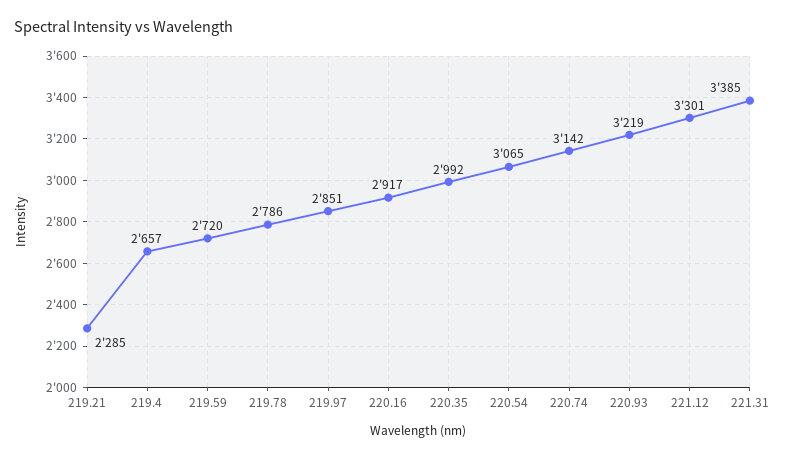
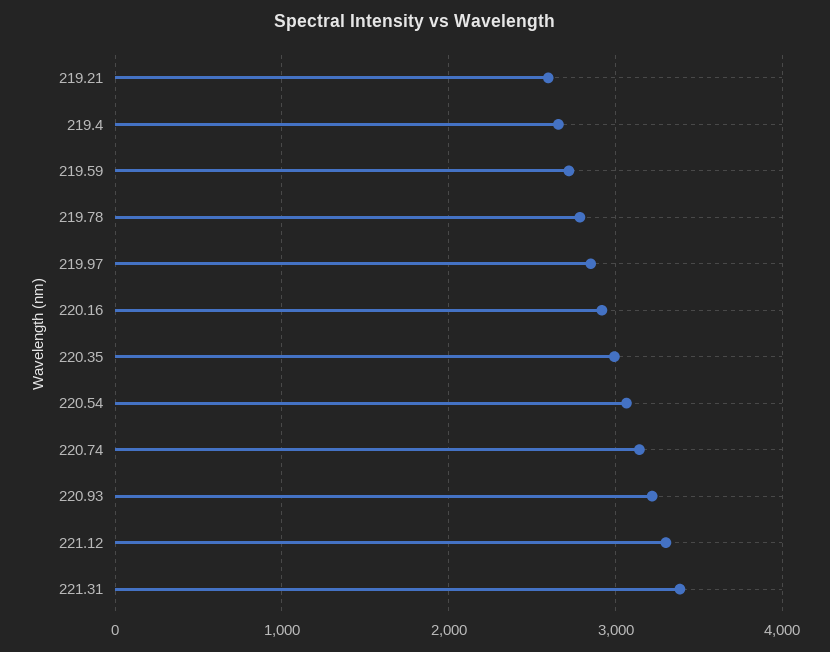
  {
-   "219.21": 2285,
+   "219.21": 2600,
    "219.4": 2657,
    "219.59": 2720,
    "219.78": 2786,
    "219.97": 2851,
    "220.16": 2917,
    "220.35": 2992,
    "220.54": 3065,
    "220.74": 3142,
    "220.93": 3219,
    "221.12": 3301,
    "221.31": 3385
  }

